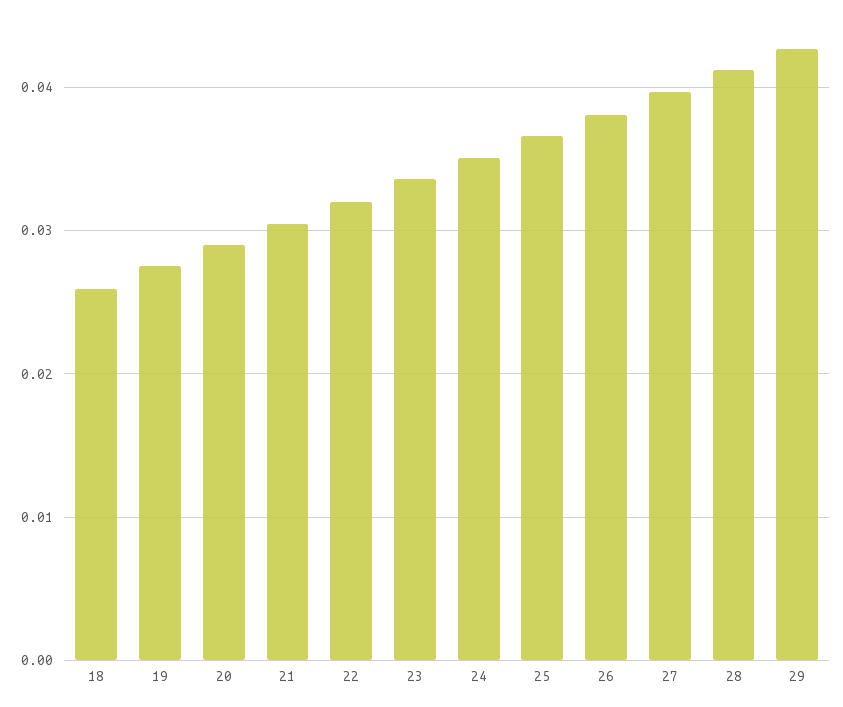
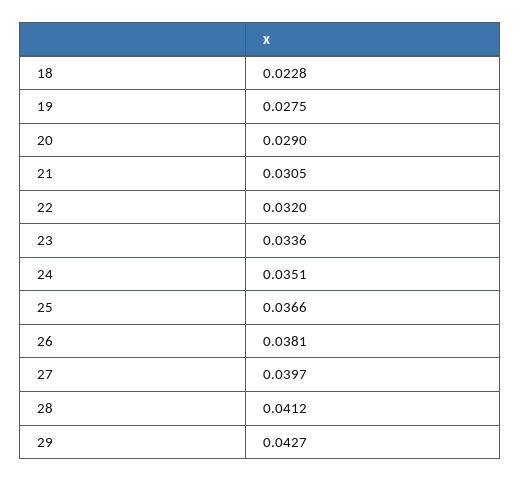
  {
-   "18": 0.026,
+   "18": 0.0228,
    "19": 0.0275,
    "20": 0.029,
    "21": 0.0305,
    "22": 0.032,
    "23": 0.0336,
    "24": 0.0351,
    "25": 0.0366,
    "26": 0.0381,
    "27": 0.0397,
    "28": 0.0412,
    "29": 0.0427
  }

